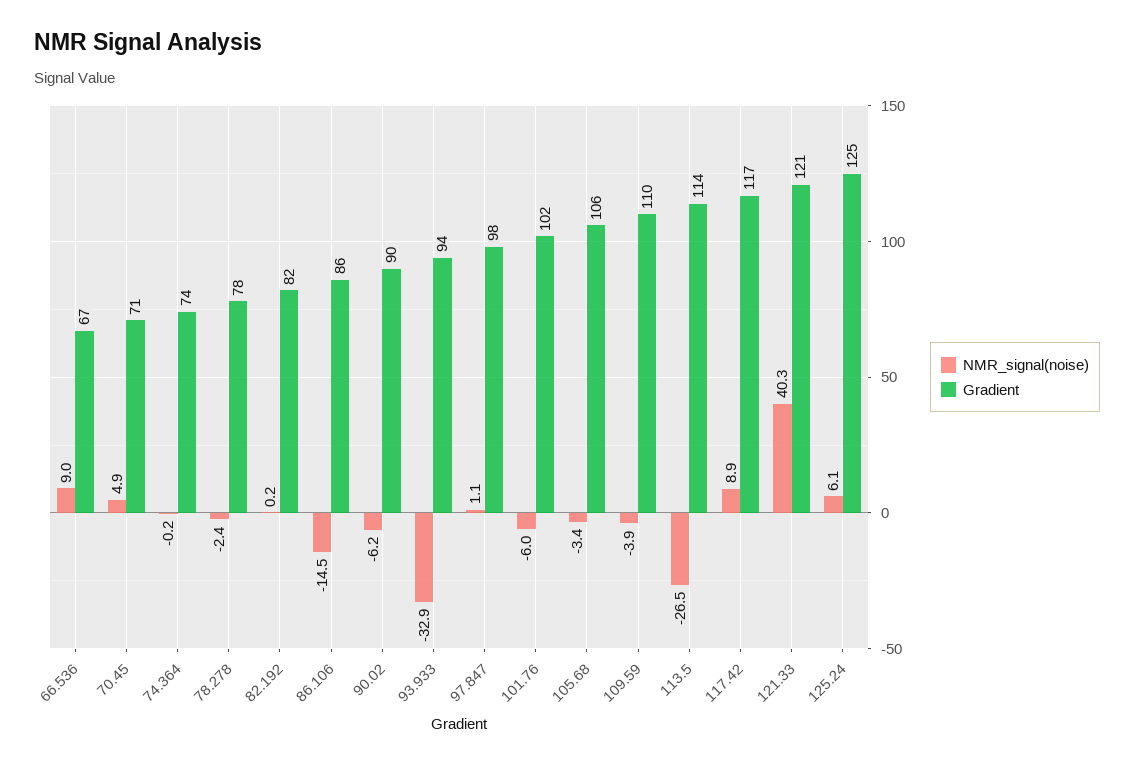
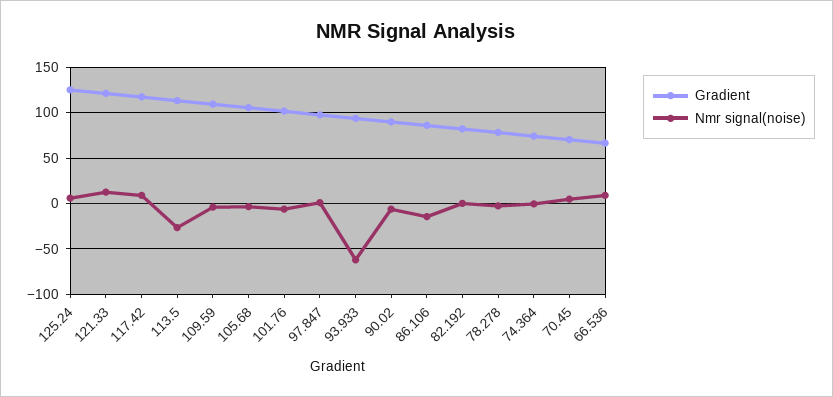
  {
    "NMR_signal(noise)": {
      "66.536": 9,
      "70.45": 4.9,
      "74.364": -0.2,
      "78.278": -2.4,
      "82.192": 0.2,
      "86.106": -14.5,
      "90.02": -6.2,
-     "93.933": -32.9,
+     "93.933": -60,
      "97.847": 1.1,
      "101.76": -6,
      "105.68": -3.4,
      "109.59": -3.9,
      "113.5": -26.5,
      "117.42": 8.9,
-     "121.33": 40.3,
+     "121.33": 10,
      "125.24": 6.1
    },
    "Gradient": {
      "66.536": 67,
      "70.45": 71,
      "74.364": 74,
      "78.278": 78,
      "82.192": 82,
      "86.106": 86,
      "90.02": 90,
      "93.933": 94,
      "97.847": 98,
      "101.76": 102,
      "105.68": 106,
      "109.59": 110,
      "113.5": 114,
      "117.42": 117,
      "121.33": 121,
      "125.24": 125
    }
  }

